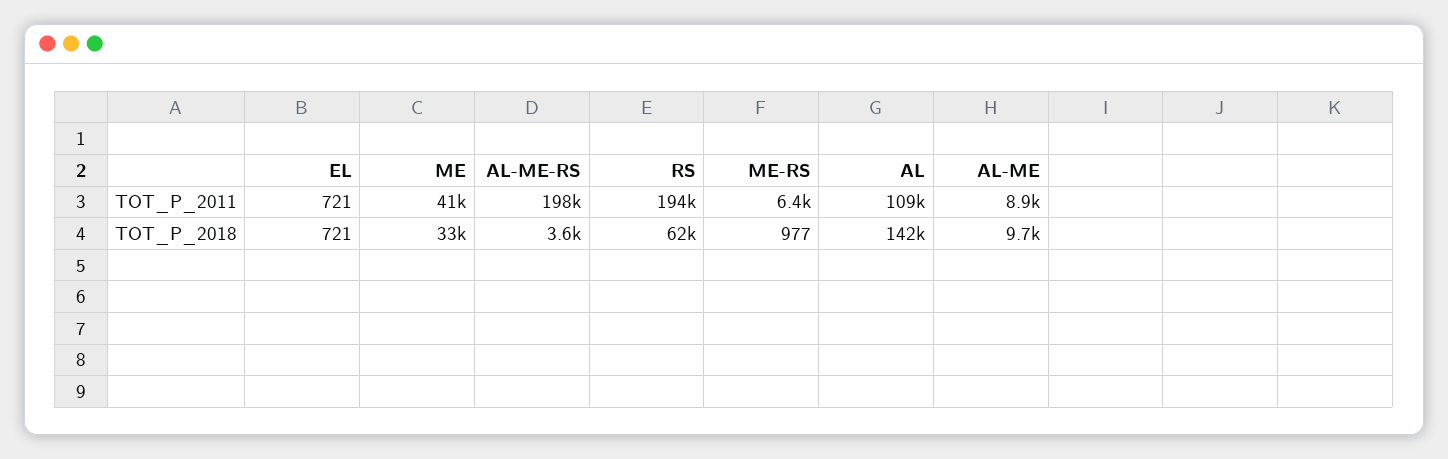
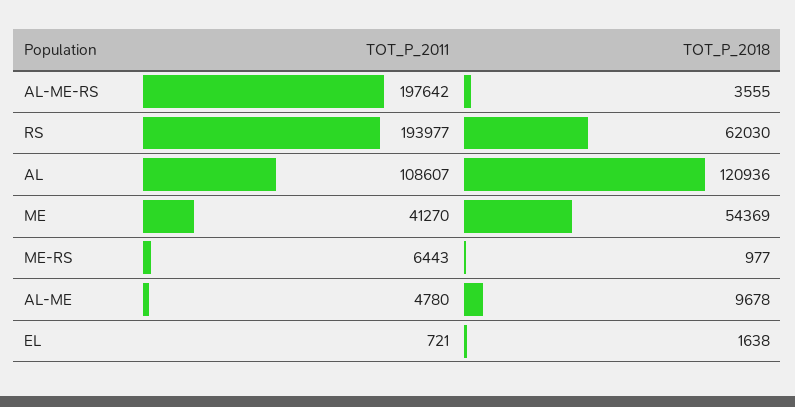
  {
    "EL": {
      "TOT_P_2011": 721,
-     "TOT_P_2018": 721
+     "TOT_P_2018": 1638
    },
    "ME": {
      "TOT_P_2011": 41270,
-     "TOT_P_2018": 33000
+     "TOT_P_2018": 54369
    },
    "AL-ME-RS": {
      "TOT_P_2011": 197642,
      "TOT_P_2018": 3555
    },
    "RS": {
      "TOT_P_2011": 193977,
      "TOT_P_2018": 62030
    },
    "ME-RS": {
      "TOT_P_2011": 6443,
      "TOT_P_2018": 977
    },
    "AL": {
      "TOT_P_2011": 108607,
-     "TOT_P_2018": 142000
+     "TOT_P_2018": 120936
    },
    "AL-ME": {
-     "TOT_P_2011": 8900,
+     "TOT_P_2011": 4780,
      "TOT_P_2018": 9678
    }
  }

